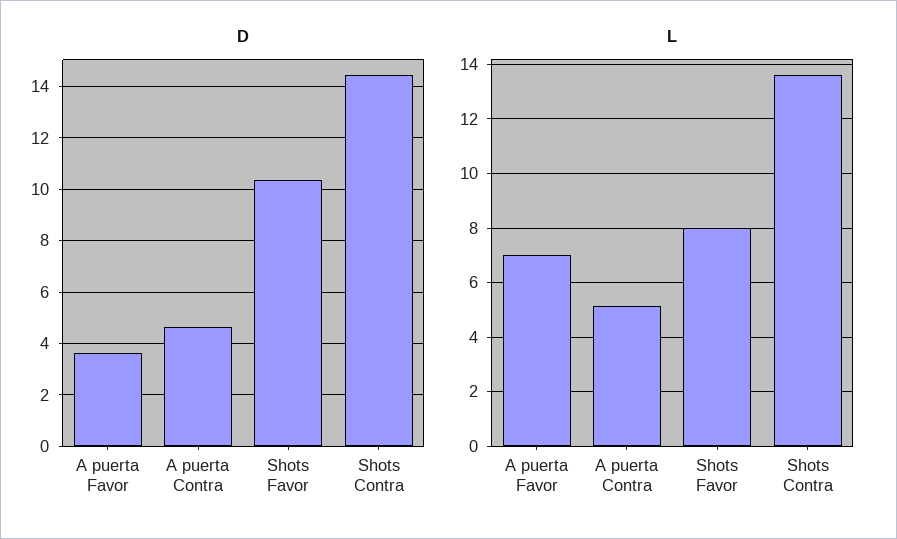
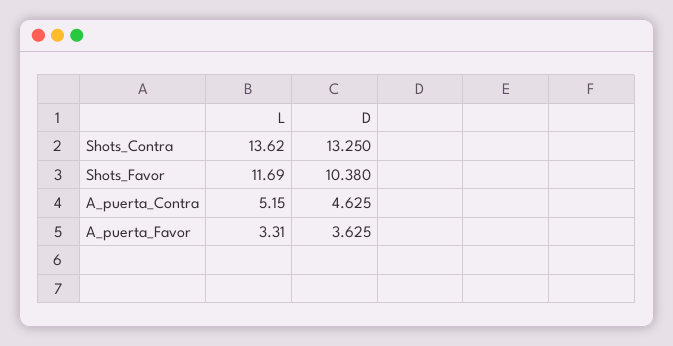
  {
    "D": {
      "A puerta Favor": 3.625,
      "A puerta Contra": 4.625,
      "Shots Favor": 10.38,
-     "Shots Contra": 14.5
+     "Shots Contra": 13.25
    },
    "L": {
-     "A puerta Favor": 7,
+     "A puerta Favor": 3.31,
      "A puerta Contra": 5.15,
-     "Shots Favor": 8,
+     "Shots Favor": 11.69,
      "Shots Contra": 13.62
    }
  }

